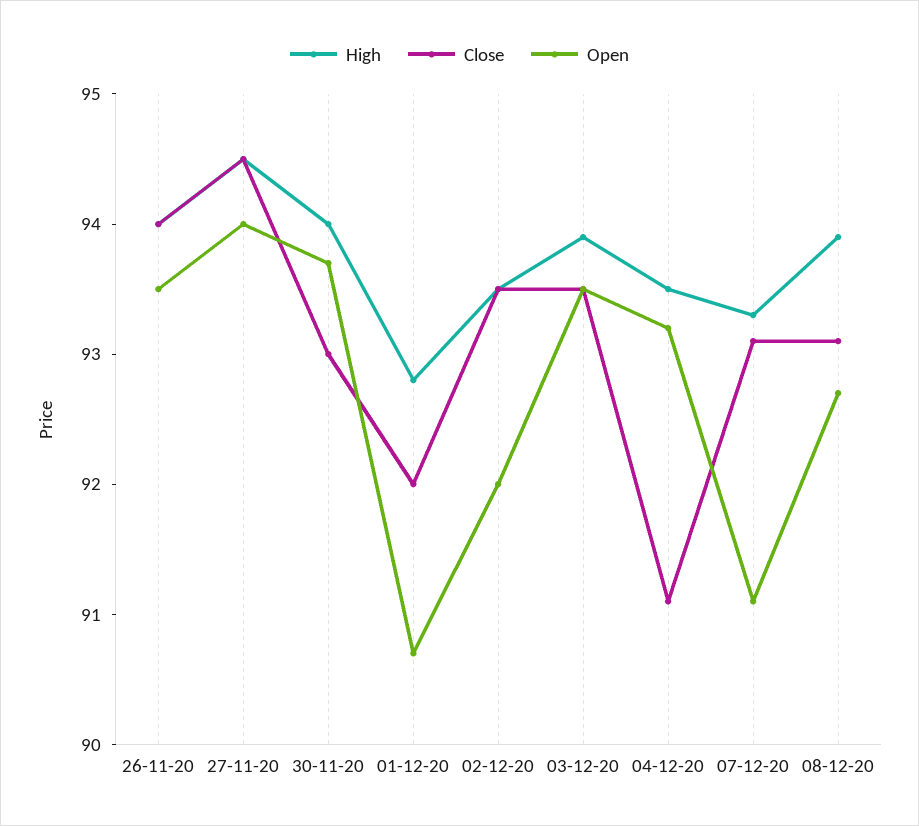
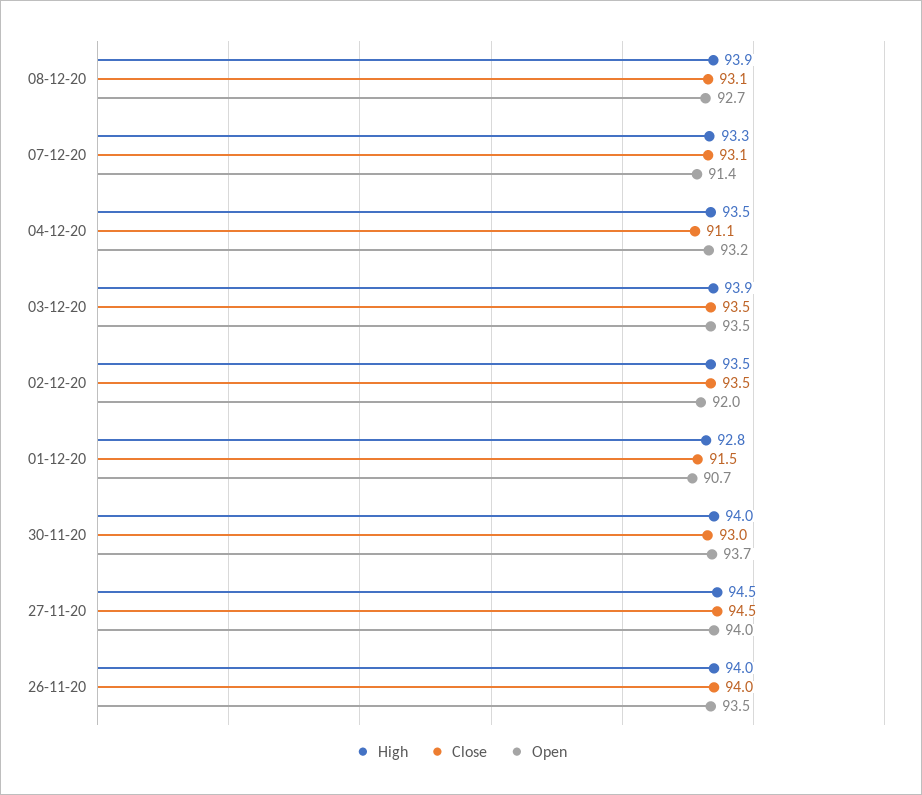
  {
    "High": {
      "26-11-20": 94,
      "27-11-20": 94.5,
      "30-11-20": 94,
      "01-12-20": 92.8,
      "02-12-20": 93.5,
      "03-12-20": 93.9,
      "04-12-20": 93.5,
      "07-12-20": 93.3,
      "08-12-20": 93.9
    },
    "Close": {
      "26-11-20": 94,
      "27-11-20": 94.5,
      "30-11-20": 93,
-     "01-12-20": 92,
+     "01-12-20": 91.5,
      "02-12-20": 93.5,
      "03-12-20": 93.5,
      "04-12-20": 91.1,
      "07-12-20": 93.1,
      "08-12-20": 93.1
    },
    "Open": {
      "26-11-20": 93.5,
      "27-11-20": 94,
      "30-11-20": 93.7,
      "01-12-20": 90.7,
      "02-12-20": 92,
      "03-12-20": 93.5,
      "04-12-20": 93.2,
-     "07-12-20": 91.1,
+     "07-12-20": 91.4,
      "08-12-20": 92.7
    }
  }

